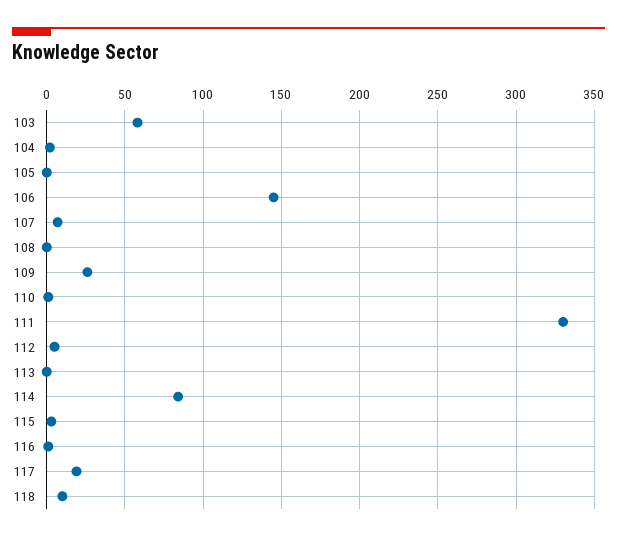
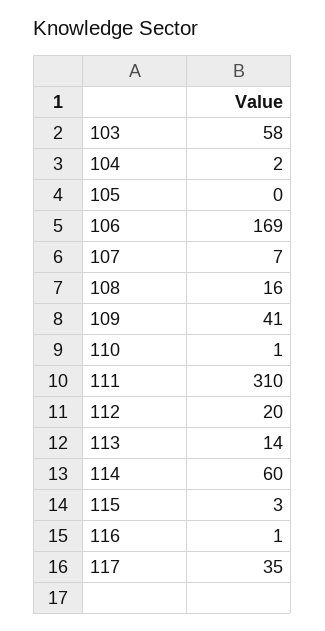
  {
    "103": 58,
    "104": 2,
    "105": 0,
-   "106": 145,
+   "106": 169,
    "107": 7,
-   "108": 0,
+   "108": 16,
-   "109": 25,
+   "109": 41,
    "110": 1,
-   "111": 330,
+   "111": 310,
-   "112": 5,
+   "112": 20,
-   "113": 0,
+   "113": 14,
-   "114": 85,
+   "114": 60,
    "115": 3,
    "116": 1,
-   "117": 20,
+   "117": 35
-   "118": 10
  }

